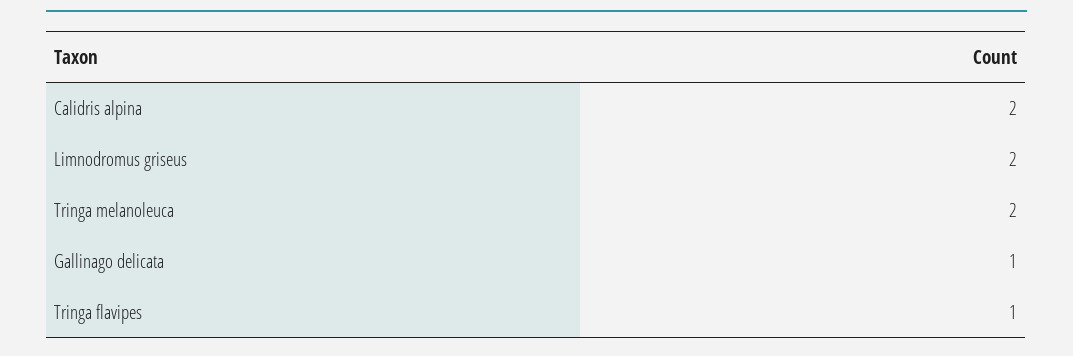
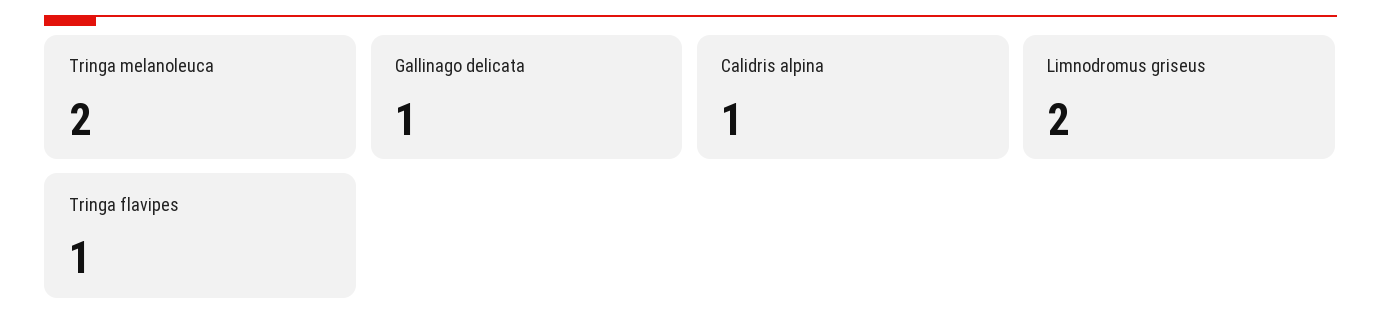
  {
-   "Calidris alpina": 2,
+   "Calidris alpina": 1,
    "Limnodromus griseus": 2,
    "Tringa melanoleuca": 2,
    "Gallinago delicata": 1,
    "Tringa flavipes": 1
  }

